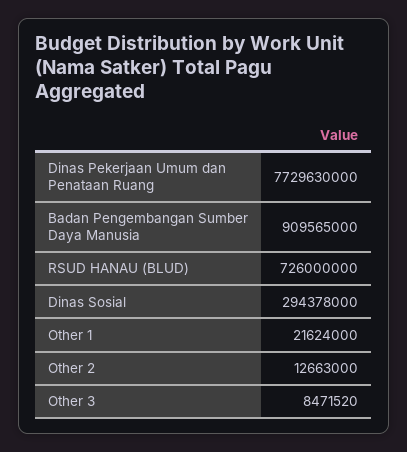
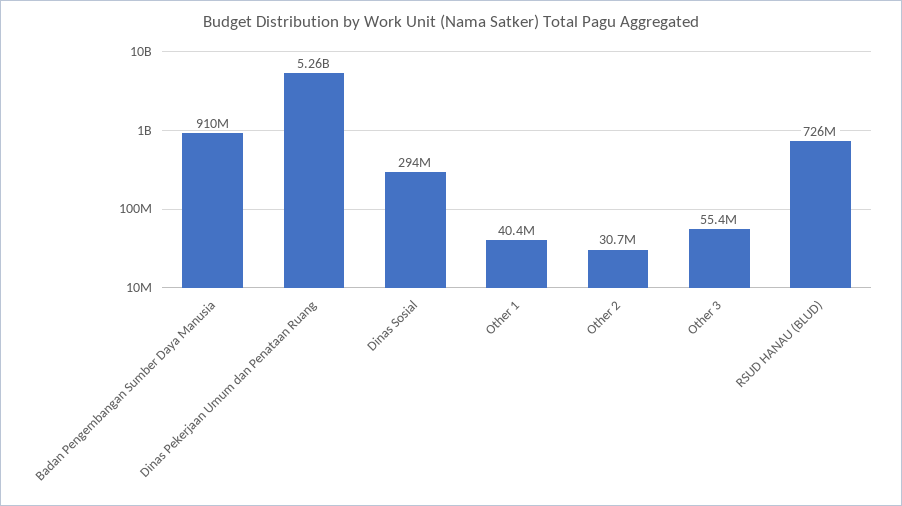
  {
-   "Dinas Pekerjaan Umum dan Penataan Ruang": 7729630000,
+   "Dinas Pekerjaan Umum dan Penataan Ruang": 5260000000,
    "Badan Pengembangan Sumber Daya Manusia": 909565000,
    "RSUD HANAU (BLUD)": 726000000,
    "Dinas Sosial": 294378000,
-   "Other 1": 21624000,
+   "Other 1": 40400000,
-   "Other 2": 12663000,
+   "Other 2": 30700000,
-   "Other 3": 8471520
+   "Other 3": 55400000
  }

